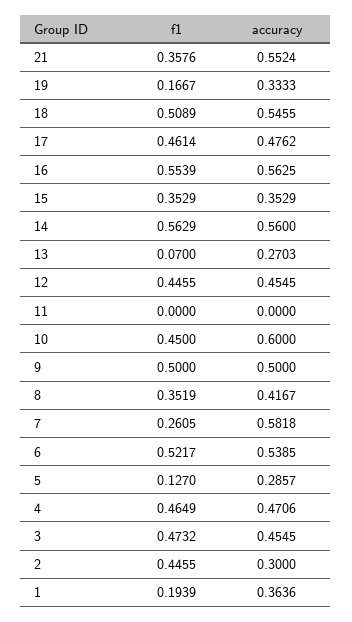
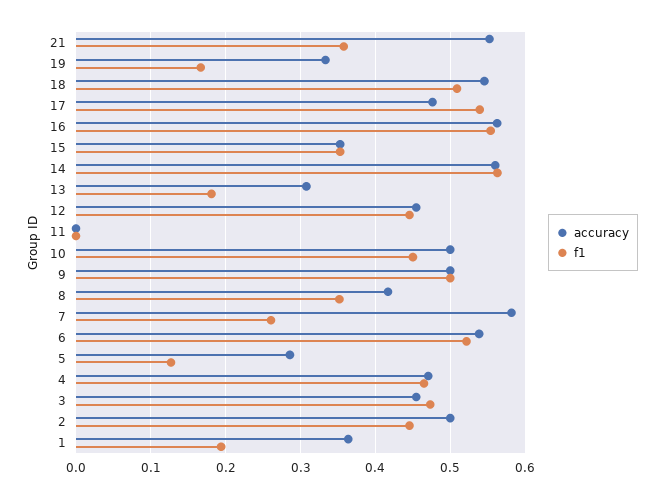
  {
    "f1": {
      "21": 0.3576,
      "19": 0.1667,
      "18": 0.5089,
-     "17": 0.4614,
+     "17": 0.54,
      "16": 0.5539,
      "15": 0.3529,
      "14": 0.5629,
-     "13": 0.07,
+     "13": 0.18,
      "12": 0.4455,
      "11": 0,
      "10": 0.45,
      "9": 0.5,
      "8": 0.3519,
      "7": 0.2605,
      "6": 0.5217,
      "5": 0.127,
      "4": 0.4649,
      "3": 0.4732,
      "2": 0.4455,
      "1": 0.1939
    },
    "accuracy": {
      "21": 0.5524,
      "19": 0.3333,
      "18": 0.5455,
      "17": 0.4762,
      "16": 0.5625,
      "15": 0.3529,
      "14": 0.56,
-     "13": 0.2703,
+     "13": 0.31,
      "12": 0.4545,
      "11": 0,
-     "10": 0.6,
+     "10": 0.5,
      "9": 0.5,
      "8": 0.4167,
      "7": 0.5818,
      "6": 0.5385,
      "5": 0.2857,
      "4": 0.4706,
      "3": 0.4545,
-     "2": 0.3,
+     "2": 0.5,
      "1": 0.3636
    }
  }

